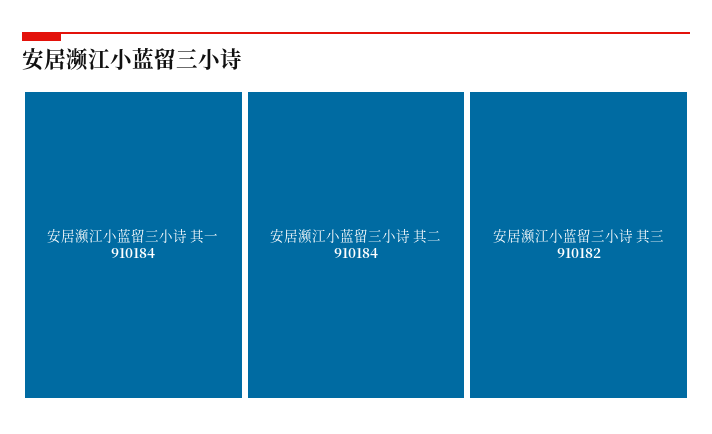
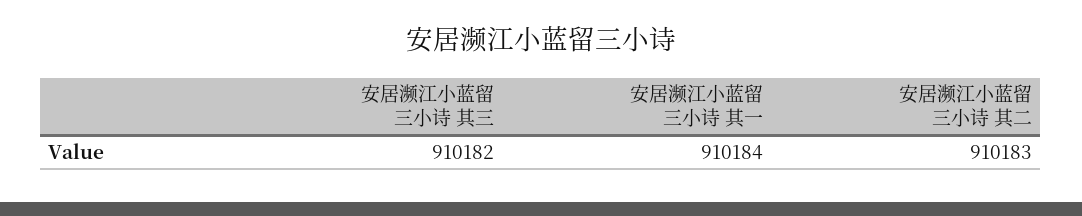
  {
    "安居濒江小蓝留三小诗 其一": 910184,
-   "安居濒江小蓝留三小诗 其二": 910184,
+   "安居濒江小蓝留三小诗 其二": 910183,
    "安居濒江小蓝留三小诗 其三": 910182
  }

